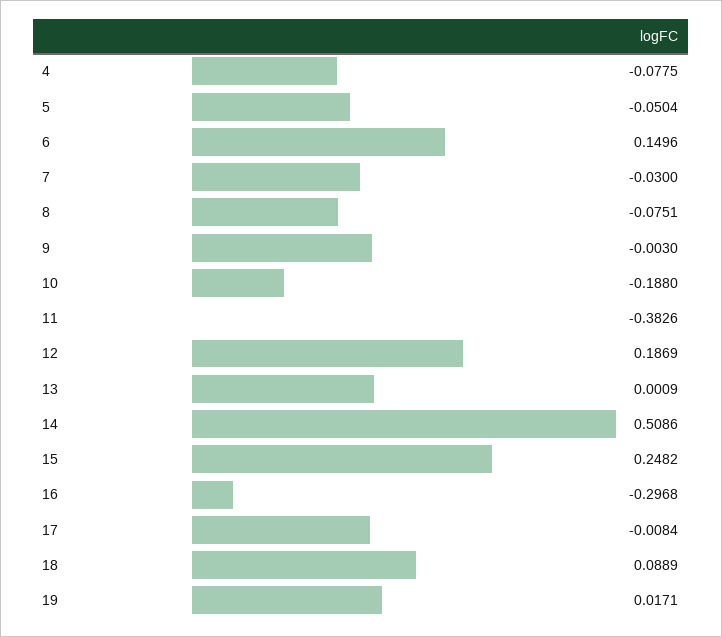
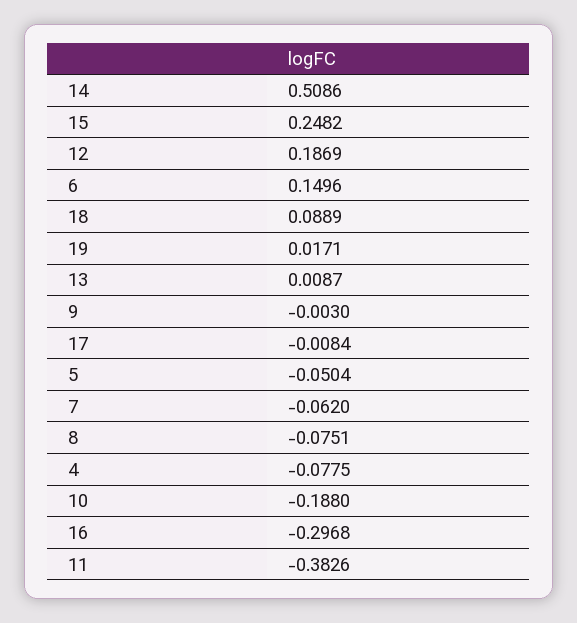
  {
    "4": -0.0775,
    "5": -0.0504,
    "6": 0.1496,
-   "7": -0.03,
+   "7": -0.062,
    "8": -0.0751,
    "9": -0.003,
    "10": -0.188,
    "11": -0.3826,
    "12": 0.1869,
-   "13": 0.0009,
+   "13": 0.0087,
    "14": 0.5086,
    "15": 0.2482,
    "16": -0.2968,
    "17": -0.0084,
    "18": 0.0889,
    "19": 0.0171
  }

